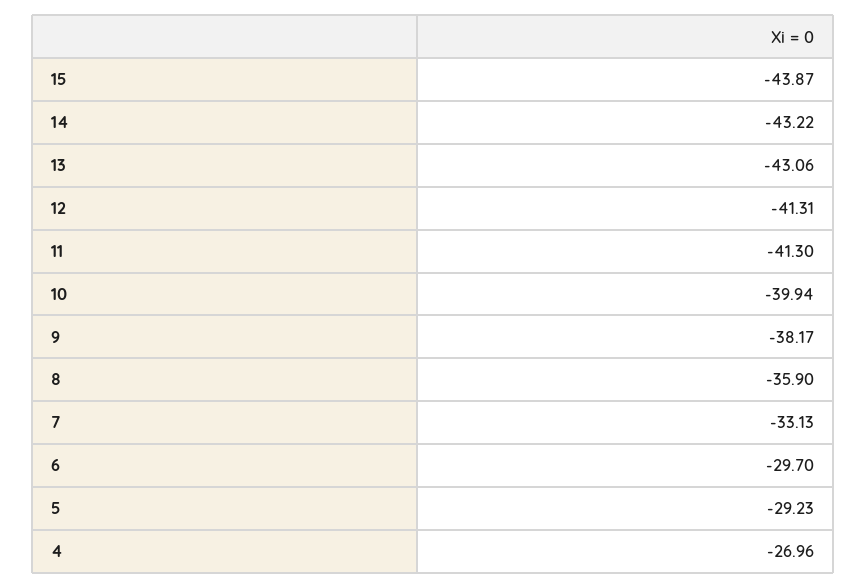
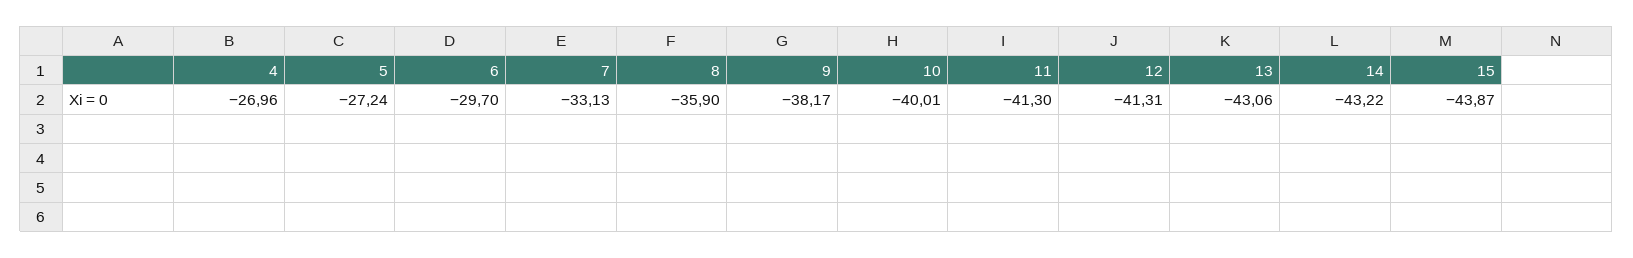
  {
    "15": -43.87,
    "14": -43.22,
    "13": -43.06,
    "12": -41.31,
    "11": -41.3,
-   "10": -39.94,
+   "10": -40.01,
    "9": -38.17,
    "8": -35.9,
    "7": -33.13,
    "6": -29.7,
-   "5": -29.23,
+   "5": -27.24,
    "4": -26.96
  }

